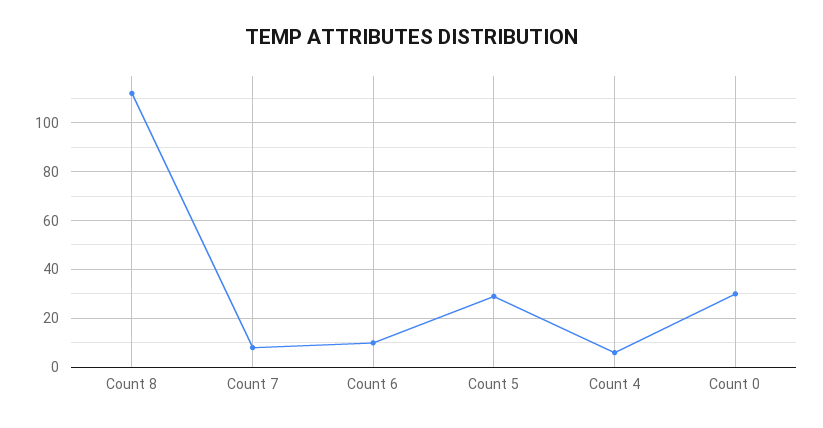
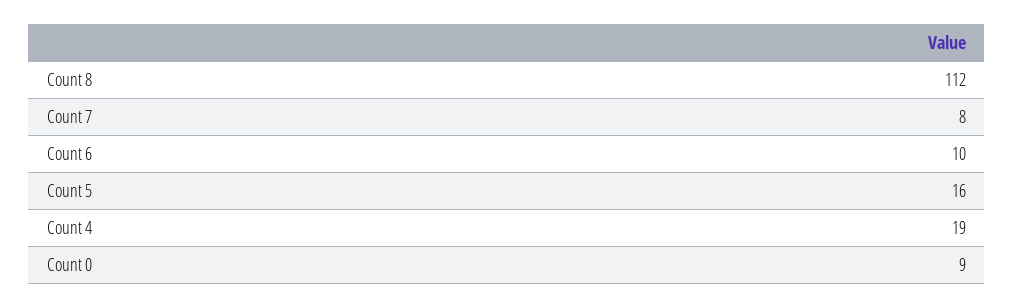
  {
    "Count 8": 112,
    "Count 7": 8,
    "Count 6": 10,
-   "Count 5": 30,
+   "Count 5": 16,
-   "Count 4": 5,
+   "Count 4": 19,
-   "Count 0": 30
+   "Count 0": 9
  }

